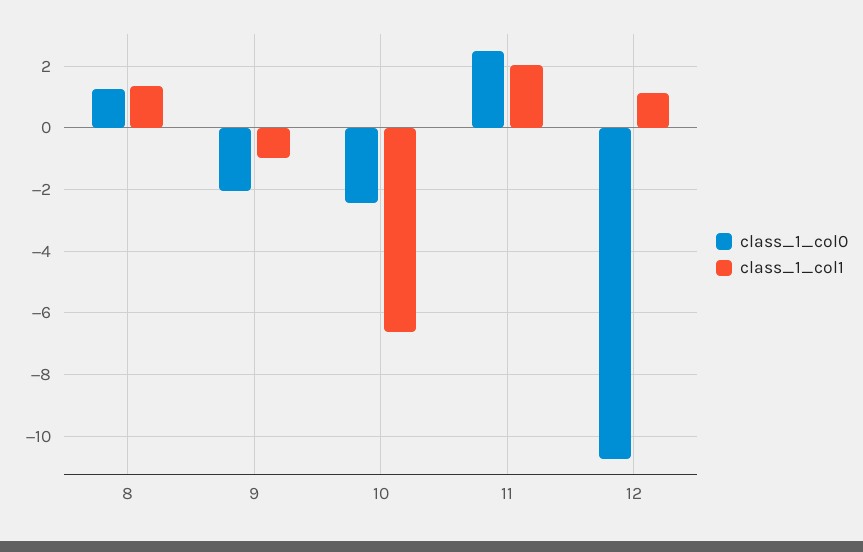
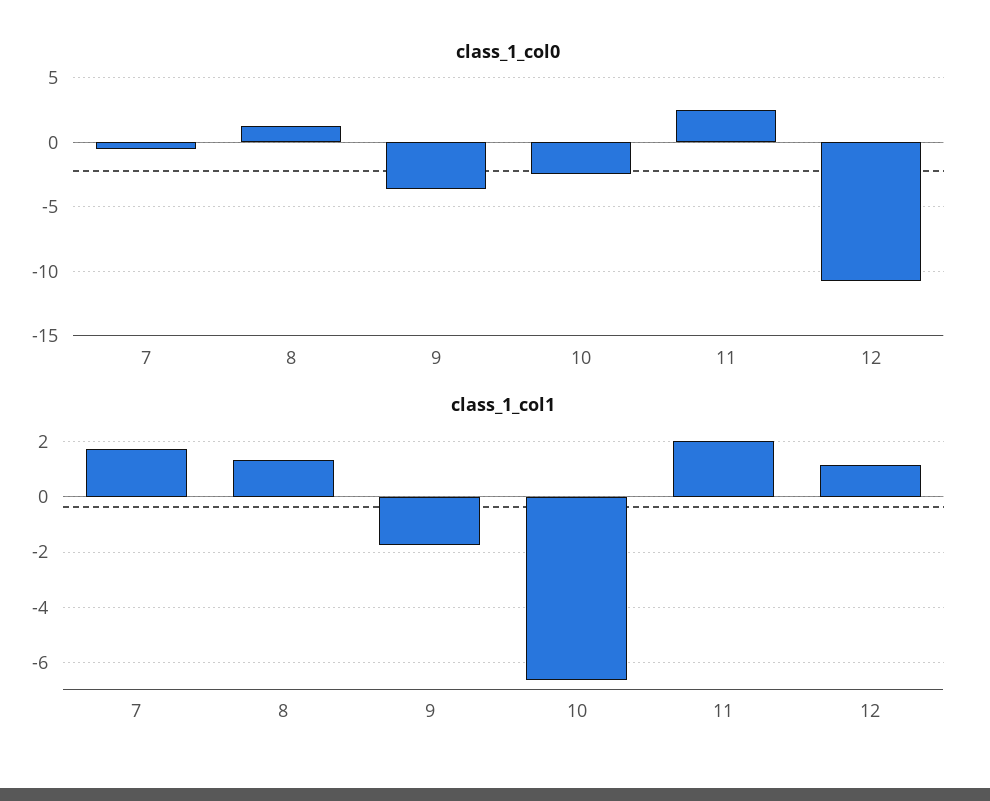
  {
    "class_1_col0": {
      "8": 1.2,
-     "9": -2,
+     "9": -3.5,
      "10": -2.4,
      "11": 2.6,
-     "12": -10.8
+     "12": -10.8,
+     "7": -0.5
    },
    "class_1_col1": {
      "8": 1.4,
-     "9": -1,
+     "9": -1.75,
      "10": -6.6,
      "11": 2,
-     "12": 1.2
+     "12": 1.2,
+     "7": 1.75
    }
  }

